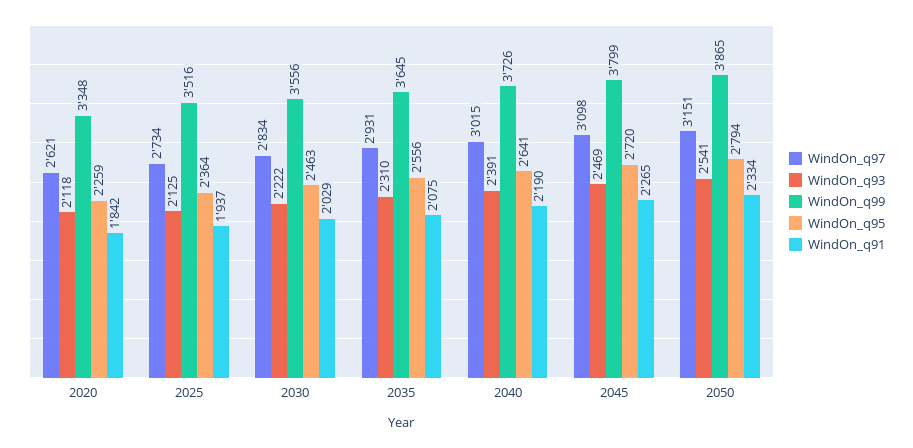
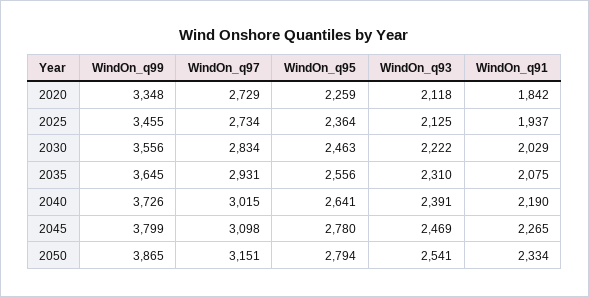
  {
    "WindOn_q97": {
-     "2020": 2621,
+     "2020": 2729,
      "2025": 2734,
      "2030": 2834,
      "2035": 2931,
      "2040": 3015,
      "2045": 3098,
      "2050": 3151
    },
    "WindOn_q93": {
      "2020": 2118,
      "2025": 2125,
      "2030": 2222,
      "2035": 2310,
      "2040": 2391,
      "2045": 2469,
      "2050": 2541
    },
    "WindOn_q99": {
      "2020": 3348,
-     "2025": 3516,
+     "2025": 3455,
      "2030": 3556,
      "2035": 3645,
      "2040": 3726,
      "2045": 3799,
      "2050": 3865
    },
    "WindOn_q95": {
      "2020": 2259,
      "2025": 2364,
      "2030": 2463,
      "2035": 2556,
      "2040": 2641,
-     "2045": 2720,
+     "2045": 2780,
      "2050": 2794
    },
    "WindOn_q91": {
      "2020": 1842,
      "2025": 1937,
      "2030": 2029,
      "2035": 2075,
      "2040": 2190,
      "2045": 2265,
      "2050": 2334
    }
  }

